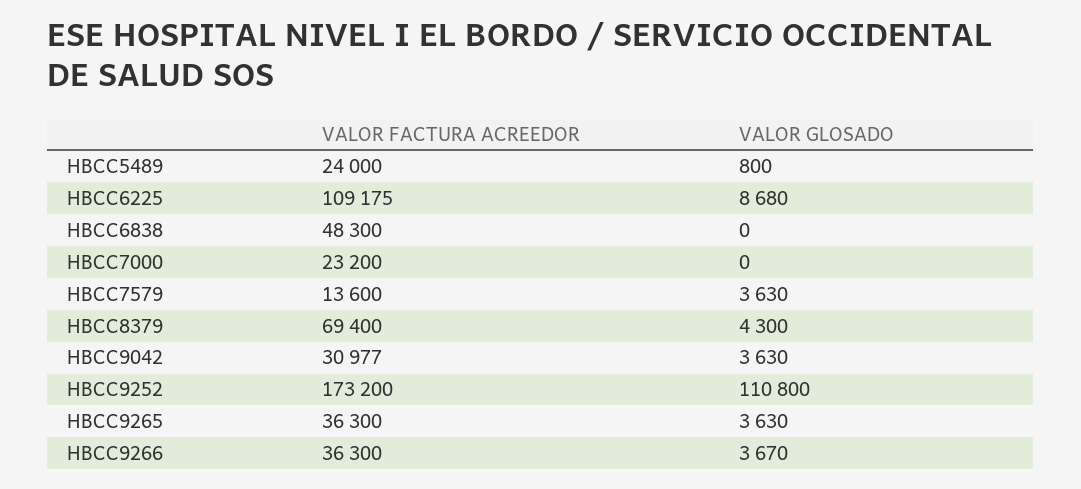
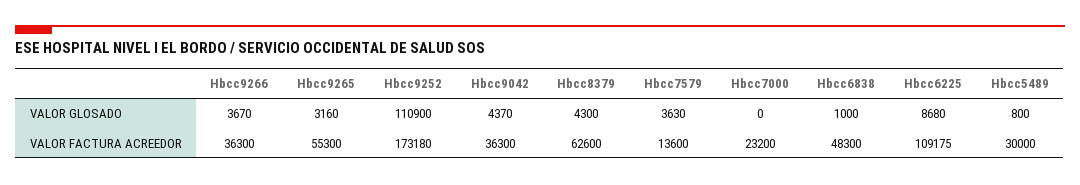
  {
    "VALOR FACTURA ACREEDOR": {
-     "HBCC5489": 24000,
+     "HBCC5489": 30000,
      "HBCC6225": 109175,
      "HBCC6838": 48300,
      "HBCC7000": 23200,
      "HBCC7579": 13600,
-     "HBCC8379": 69400,
+     "HBCC8379": 62600,
-     "HBCC9042": 30977,
+     "HBCC9042": 36300,
-     "HBCC9252": 173200,
+     "HBCC9252": 173180,
-     "HBCC9265": 36300,
+     "HBCC9265": 55300,
      "HBCC9266": 36300
    },
    "VALOR GLOSADO": {
      "HBCC5489": 800,
      "HBCC6225": 8680,
-     "HBCC6838": 0,
+     "HBCC6838": 1000,
      "HBCC7000": 0,
      "HBCC7579": 3630,
      "HBCC8379": 4300,
-     "HBCC9042": 3630,
+     "HBCC9042": 4370,
-     "HBCC9252": 110800,
+     "HBCC9252": 110900,
-     "HBCC9265": 3630,
+     "HBCC9265": 3160,
      "HBCC9266": 3670
    }
  }

